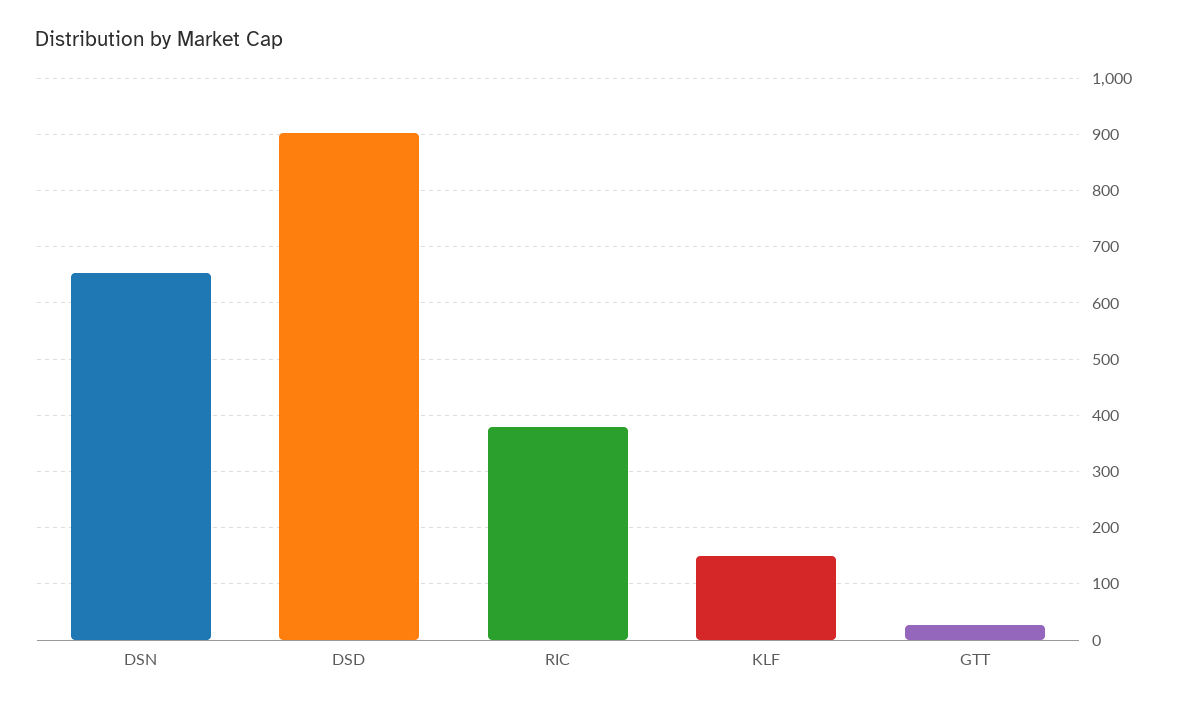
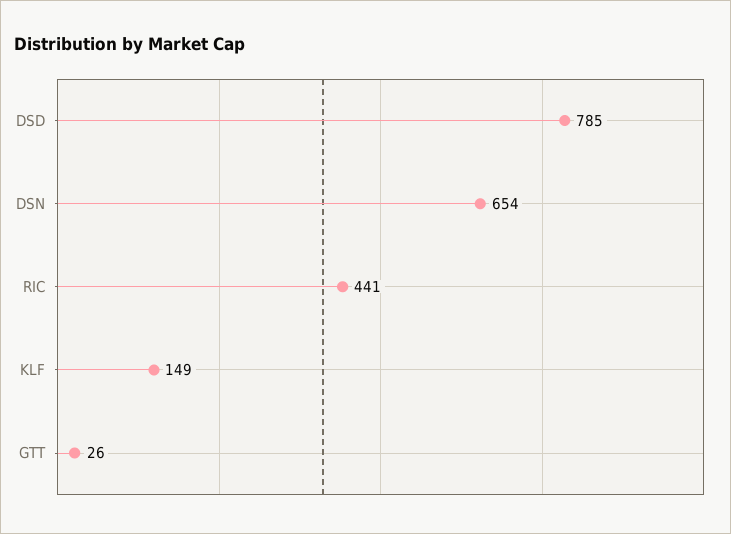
  {
    "DSN": 654,
-   "DSD": 900,
+   "DSD": 785,
-   "RIC": 380,
+   "RIC": 441,
    "KLF": 149,
    "GTT": 26
  }

